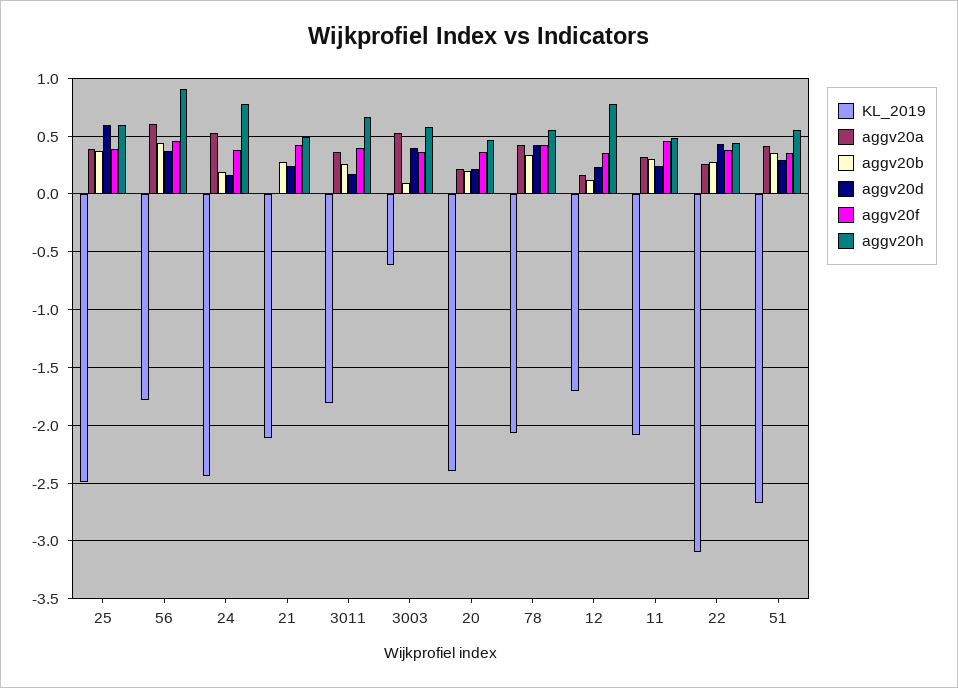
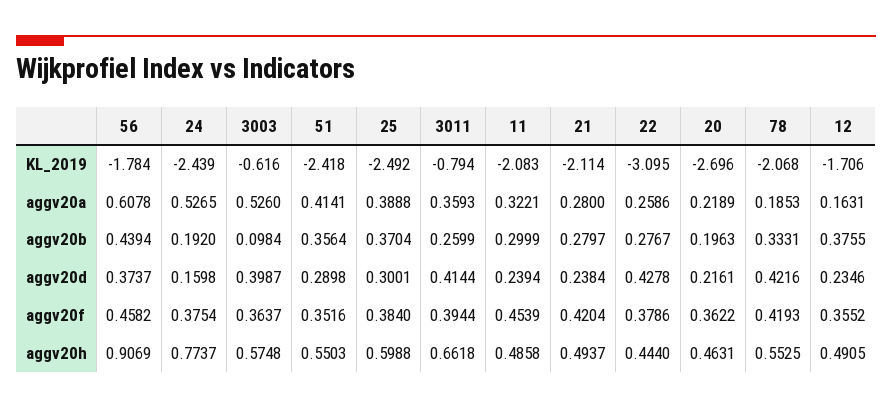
  {
    "KL_2019": {
      "25": -2.492,
      "56": -1.784,
      "24": -2.439,
      "21": -2.114,
-     "3011": -1.8,
+     "3011": -0.794,
      "3003": -0.616,
-     "20": -2.4,
+     "20": -2.696,
      "78": -2.068,
      "12": -1.706,
      "11": -2.083,
      "22": -3.095,
-     "51": -2.7
+     "51": -2.418
    },
    "aggv20a": {
      "25": 0.3888,
      "56": 0.6078,
      "24": 0.5265,
-     "21": 0,
+     "21": 0.28,
      "3011": 0.3593,
      "3003": 0.526,
      "20": 0.2189,
-     "78": 0.4,
+     "78": 0.1853,
      "12": 0.1631,
      "11": 0.3221,
      "22": 0.2586,
      "51": 0.4141
    },
    "aggv20b": {
      "25": 0.3704,
      "56": 0.4394,
      "24": 0.192,
      "21": 0.2797,
      "3011": 0.2599,
      "3003": 0.0984,
      "20": 0.1963,
      "78": 0.3331,
-     "12": 0.1,
+     "12": 0.3755,
      "11": 0.2999,
      "22": 0.2767,
      "51": 0.3564
    },
    "aggv20d": {
-     "25": 0.6,
+     "25": 0.3001,
      "56": 0.3737,
      "24": 0.1598,
      "21": 0.2384,
-     "3011": 0.2,
+     "3011": 0.4144,
      "3003": 0.3987,
      "20": 0.2161,
      "78": 0.4216,
      "12": 0.2346,
      "11": 0.2394,
      "22": 0.4278,
      "51": 0.2898
    },
    "aggv20f": {
      "25": 0.384,
      "56": 0.4582,
      "24": 0.3754,
      "21": 0.4204,
      "3011": 0.3944,
      "3003": 0.3637,
      "20": 0.3622,
      "78": 0.4193,
      "12": 0.3552,
      "11": 0.4539,
      "22": 0.3786,
      "51": 0.3516
    },
    "aggv20h": {
      "25": 0.5988,
      "56": 0.9069,
      "24": 0.7737,
      "21": 0.4937,
      "3011": 0.6618,
      "3003": 0.5748,
      "20": 0.4631,
      "78": 0.5525,
-     "12": 0.8,
+     "12": 0.4905,
      "11": 0.4858,
      "22": 0.444,
      "51": 0.5503
    }
  }

